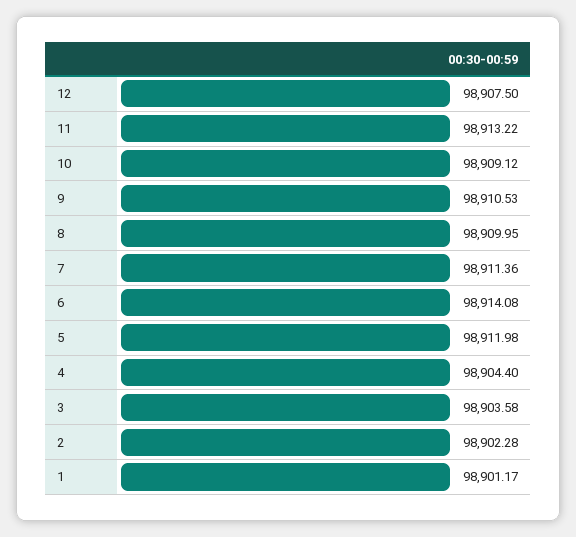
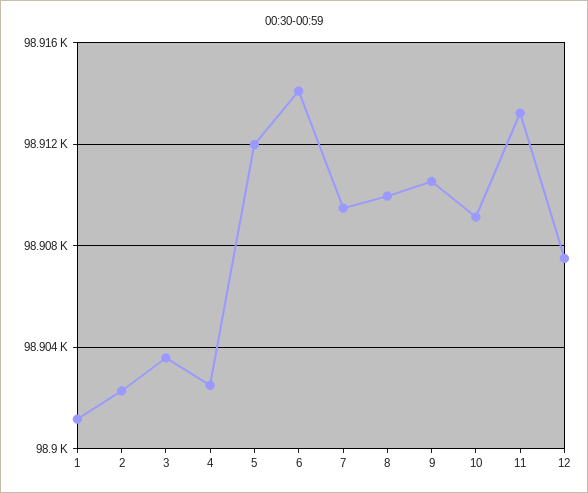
  {
    "12": 98907.5,
    "11": 98913.22,
    "10": 98909.12,
    "9": 98910.53,
    "8": 98909.95,
-   "7": 98911.36,
+   "7": 98909.5,
    "6": 98914.08,
    "5": 98911.98,
-   "4": 98904.4,
+   "4": 98902.5,
    "3": 98903.58,
    "2": 98902.28,
    "1": 98901.17
  }

